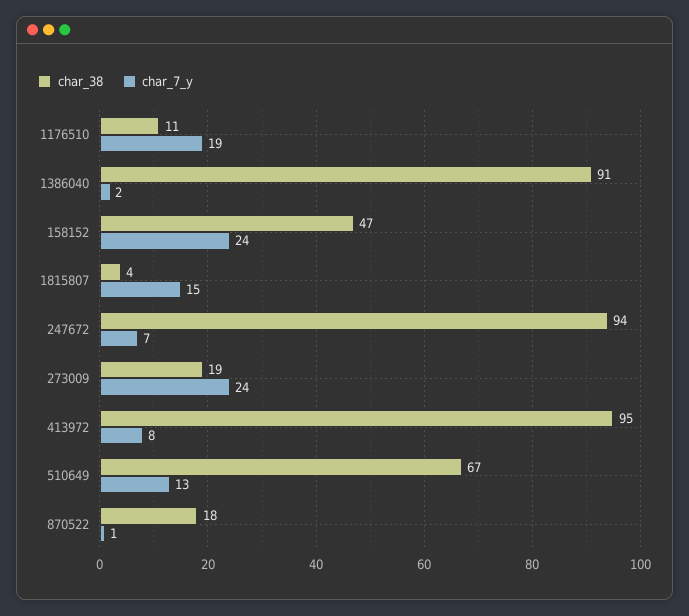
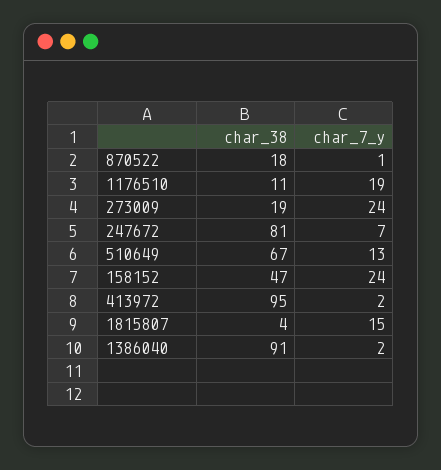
  {
    "char_38": {
      "1176510": 11,
      "1386040": 91,
      "158152": 47,
      "1815807": 4,
-     "247672": 94,
+     "247672": 81,
      "273009": 19,
      "413972": 95,
      "510649": 67,
      "870522": 18
    },
    "char_7_y": {
      "1176510": 19,
      "1386040": 2,
      "158152": 24,
      "1815807": 15,
      "247672": 7,
      "273009": 24,
-     "413972": 8,
+     "413972": 2,
      "510649": 13,
      "870522": 1
    }
  }

